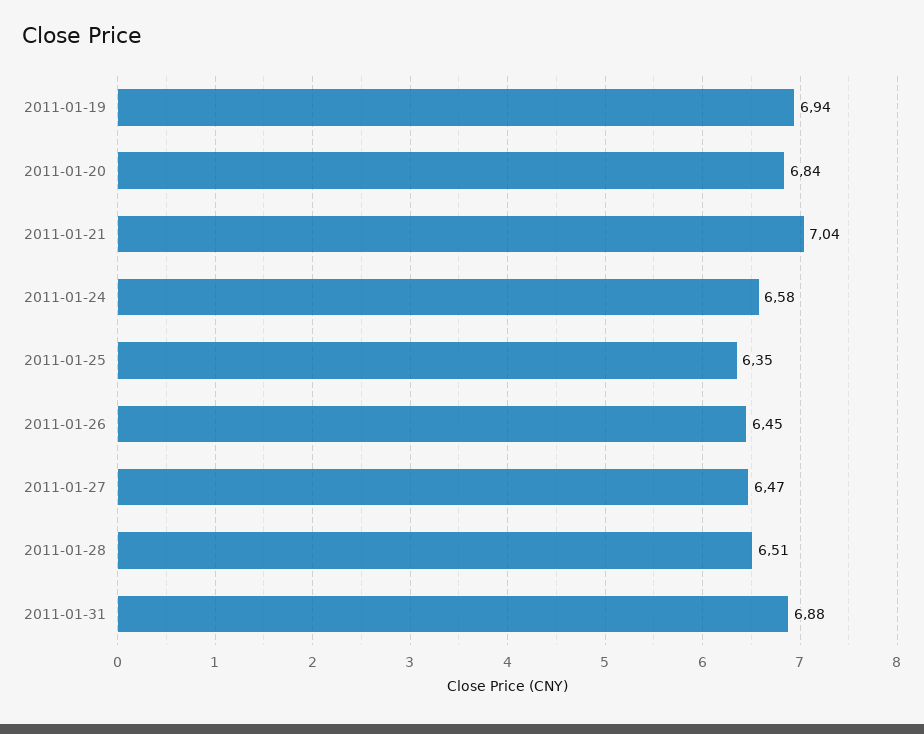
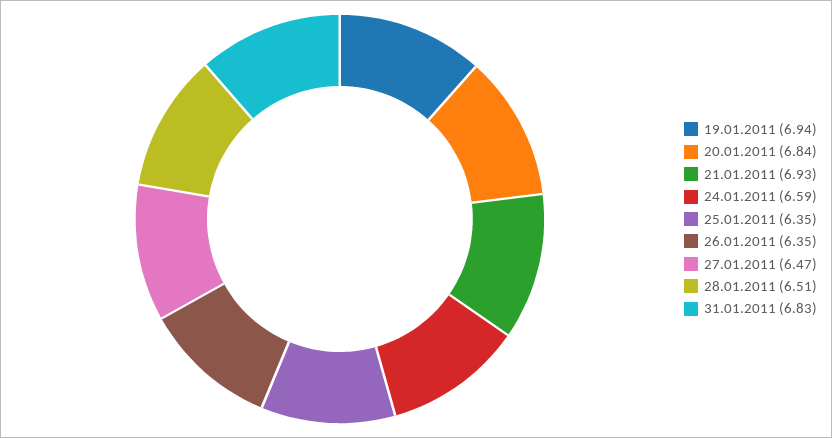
  {
    "2011-01-19": 6.94,
    "2011-01-20": 6.84,
-   "2011-01-21": 7.04,
+   "2011-01-21": 6.93,
-   "2011-01-24": 6.58,
+   "2011-01-24": 6.59,
    "2011-01-25": 6.35,
-   "2011-01-26": 6.45,
+   "2011-01-26": 6.35,
    "2011-01-27": 6.47,
    "2011-01-28": 6.51,
-   "2011-01-31": 6.88
+   "2011-01-31": 6.83
  }

